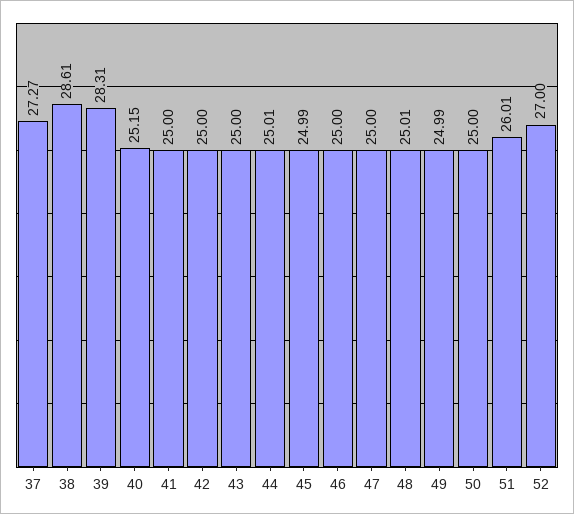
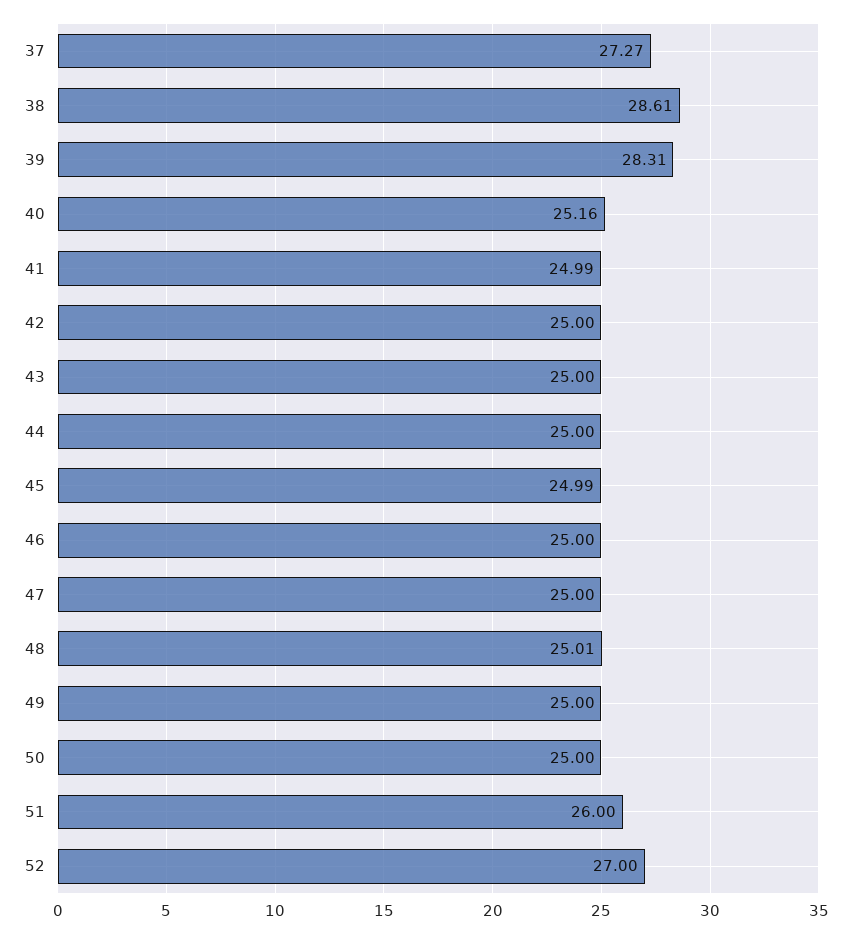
  {
    "37": 27.27,
    "38": 28.61,
    "39": 28.31,
-   "40": 25.15,
+   "40": 25.16,
-   "41": 25,
+   "41": 24.99,
    "42": 25,
    "43": 25,
-   "44": 25.01,
+   "44": 25,
    "45": 24.99,
    "46": 25,
    "47": 25,
    "48": 25.01,
-   "49": 24.99,
+   "49": 25,
    "50": 25,
-   "51": 26.01,
+   "51": 26,
    "52": 27
  }

